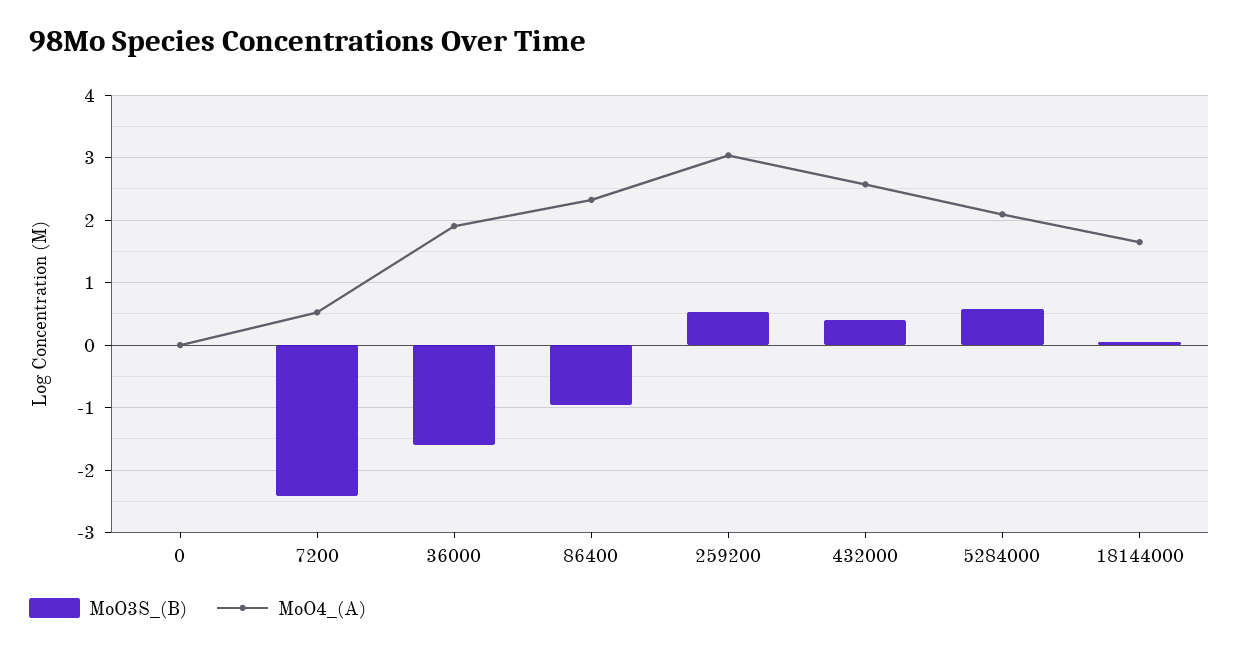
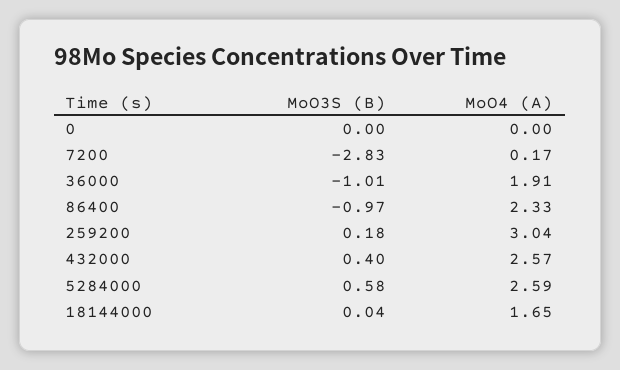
  {
    "MoO3S_(B)": {
      "0": 0,
-     "7200": -2.4,
+     "7200": -2.83,
-     "36000": -1.6,
+     "36000": -1.01,
      "86400": -0.97,
-     "259200": 0.5,
+     "259200": 0.18,
      "432000": 0.4,
      "5284000": 0.58,
      "18144000": 0.04
    },
    "MoO4_(A)": {
      "0": 0,
-     "7200": 0.5,
+     "7200": 0.17,
      "36000": 1.91,
      "86400": 2.33,
      "259200": 3.04,
      "432000": 2.57,
-     "5284000": 2.1,
+     "5284000": 2.59,
      "18144000": 1.65
    }
  }

